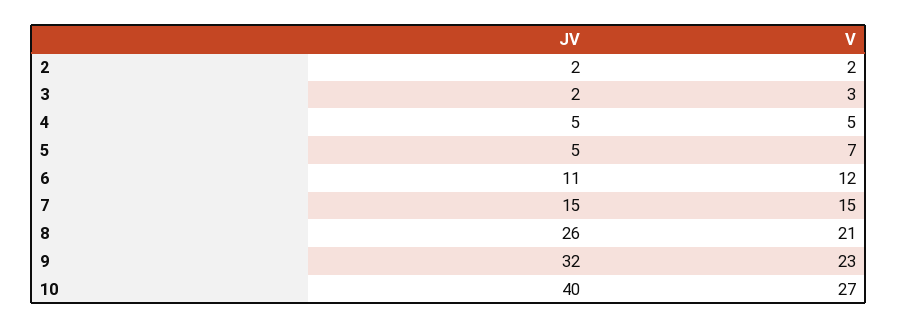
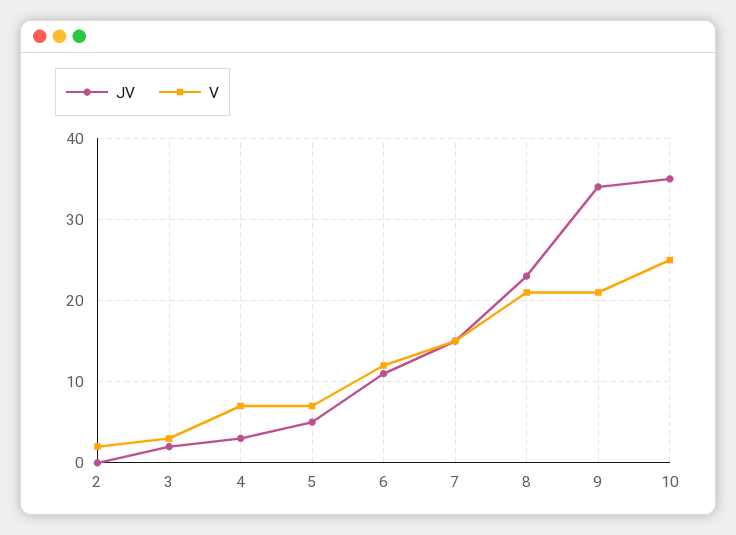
  {
    "JV": {
-     "2": 2,
+     "2": 0,
      "3": 2,
-     "4": 5,
+     "4": 3,
      "5": 5,
      "6": 11,
      "7": 15,
-     "8": 26,
+     "8": 23,
-     "9": 32,
+     "9": 34,
-     "10": 40
+     "10": 35
    },
    "V": {
      "2": 2,
      "3": 3,
-     "4": 5,
+     "4": 7,
      "5": 7,
      "6": 12,
      "7": 15,
      "8": 21,
-     "9": 23,
+     "9": 21,
-     "10": 27
+     "10": 25
    }
  }

